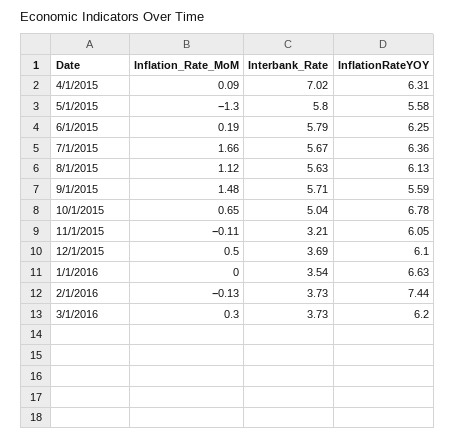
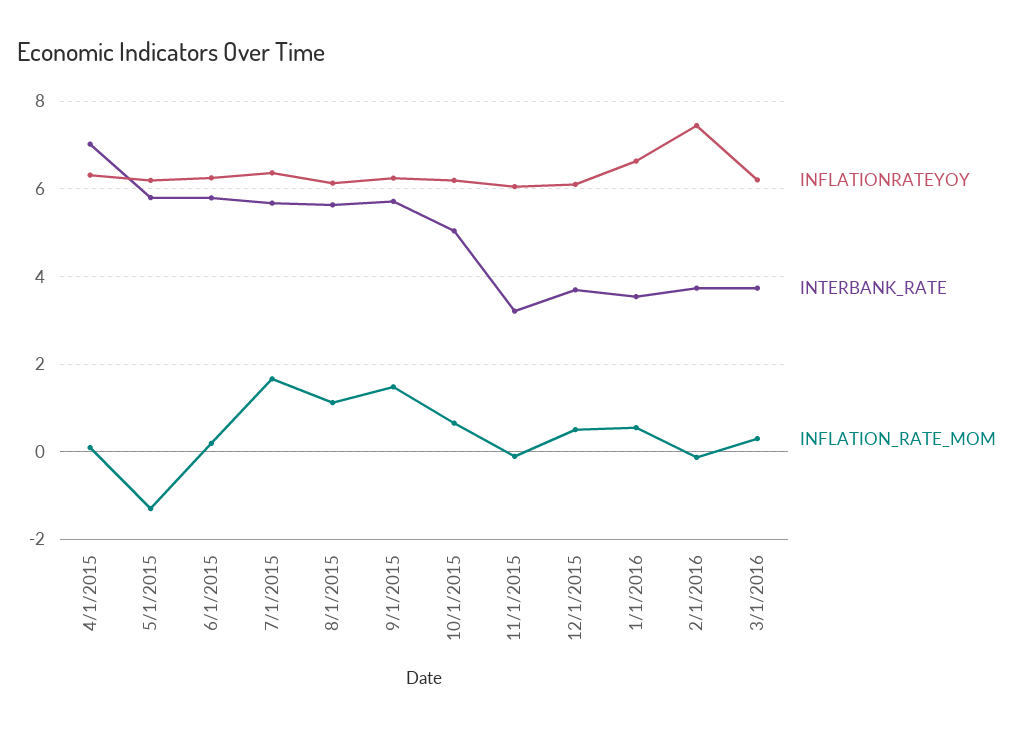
  {
    "Inflation_Rate_MoM": {
      "4/1/2015": 0.09,
      "5/1/2015": -1.3,
      "6/1/2015": 0.19,
      "7/1/2015": 1.66,
      "8/1/2015": 1.12,
      "9/1/2015": 1.48,
      "10/1/2015": 0.65,
      "11/1/2015": -0.11,
      "12/1/2015": 0.5,
-     "1/1/2016": 0,
+     "1/1/2016": 0.6,
      "2/1/2016": -0.13,
      "3/1/2016": 0.3
    },
    "Interbank_Rate": {
      "4/1/2015": 7.02,
      "5/1/2015": 5.8,
      "6/1/2015": 5.79,
      "7/1/2015": 5.67,
      "8/1/2015": 5.63,
      "9/1/2015": 5.71,
      "10/1/2015": 5.04,
      "11/1/2015": 3.21,
      "12/1/2015": 3.69,
      "1/1/2016": 3.54,
      "2/1/2016": 3.73,
      "3/1/2016": 3.73
    },
    "InflationRateYOY": {
      "4/1/2015": 6.31,
-     "5/1/2015": 5.58,
+     "5/1/2015": 6.2,
      "6/1/2015": 6.25,
      "7/1/2015": 6.36,
      "8/1/2015": 6.13,
-     "9/1/2015": 5.59,
+     "9/1/2015": 6.2,
-     "10/1/2015": 6.78,
+     "10/1/2015": 6.2,
      "11/1/2015": 6.05,
      "12/1/2015": 6.1,
      "1/1/2016": 6.63,
      "2/1/2016": 7.44,
      "3/1/2016": 6.2
    }
  }

